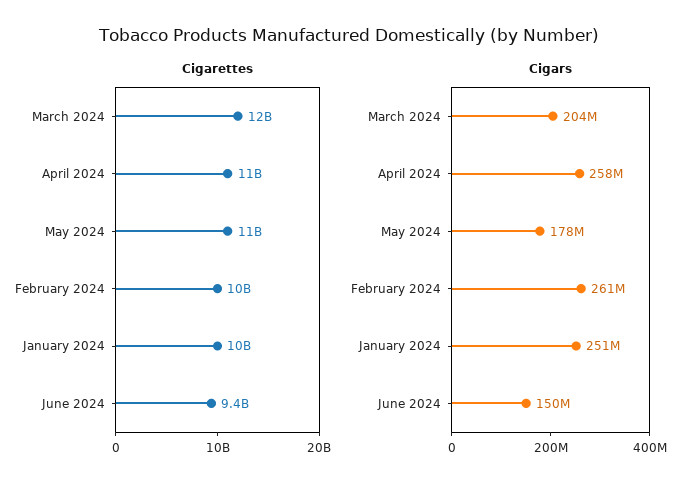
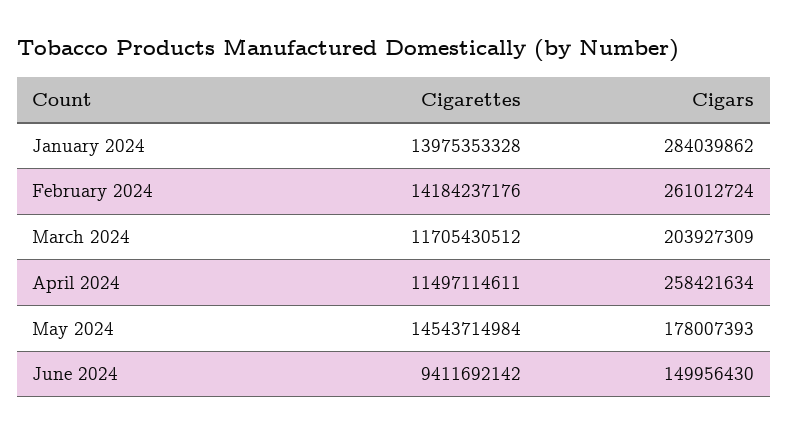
  {
    "Cigarettes": {
      "March 2024": 11705430512,
      "April 2024": 11497114611,
-     "May 2024": 11000000000,
+     "May 2024": 14543714984,
-     "February 2024": 10000000000,
+     "February 2024": 14184237176,
-     "January 2024": 10000000000,
+     "January 2024": 13975353328,
      "June 2024": 9411692142
    },
    "Cigars": {
      "March 2024": 203927309,
      "April 2024": 258421634,
      "May 2024": 178007393,
      "February 2024": 261012724,
-     "January 2024": 251000000,
+     "January 2024": 284039862,
      "June 2024": 149956430
    }
  }

